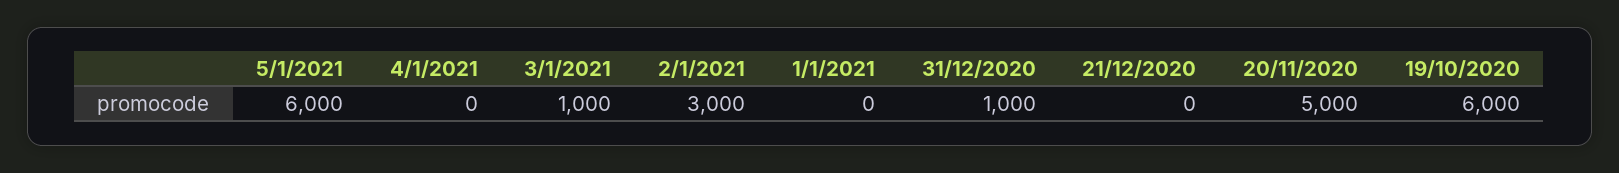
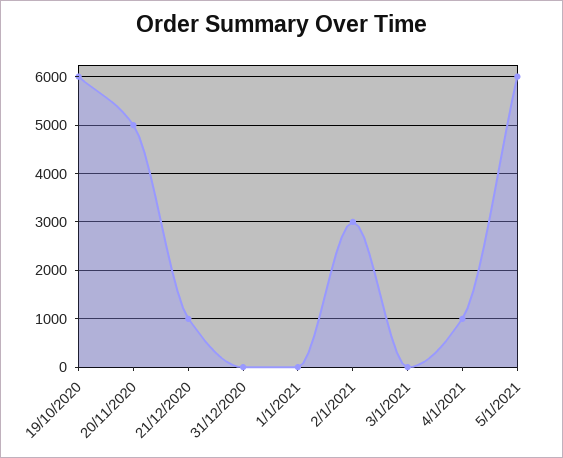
  {
    "5/1/2021": 6000,
-   "4/1/2021": 0,
+   "4/1/2021": 1000,
-   "3/1/2021": 1000,
+   "3/1/2021": 0,
    "2/1/2021": 3000,
    "1/1/2021": 0,
-   "31/12/2020": 1000,
+   "31/12/2020": 0,
-   "21/12/2020": 0,
+   "21/12/2020": 1000,
    "20/11/2020": 5000,
    "19/10/2020": 6000
  }

